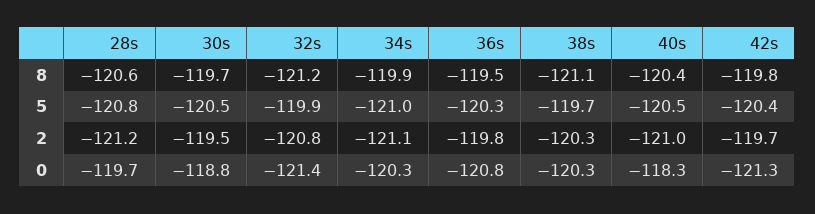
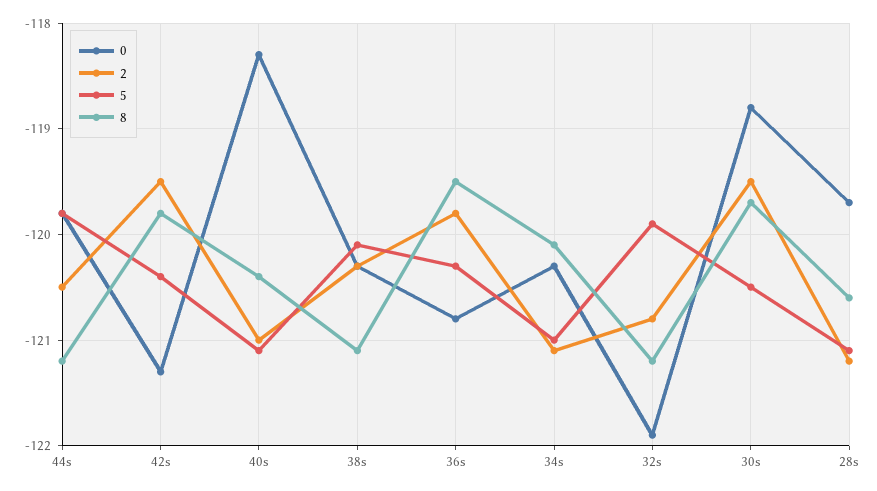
  {
    "8": {
      "28s": -120.6,
      "30s": -119.7,
      "32s": -121.2,
-     "34s": -119.9,
+     "34s": -120.1,
      "36s": -119.5,
      "38s": -121.1,
      "40s": -120.4,
-     "42s": -119.8
+     "42s": -119.8,
+     "44s": -121.2
    },
    "5": {
-     "28s": -120.8,
+     "28s": -121.1,
      "30s": -120.5,
      "32s": -119.9,
      "34s": -121,
      "36s": -120.3,
-     "38s": -119.7,
+     "38s": -120.1,
-     "40s": -120.5,
+     "40s": -121.1,
-     "42s": -120.4
+     "42s": -120.4,
+     "44s": -119.8
    },
    "2": {
      "28s": -121.2,
      "30s": -119.5,
      "32s": -120.8,
      "34s": -121.1,
      "36s": -119.8,
      "38s": -120.3,
      "40s": -121,
-     "42s": -119.7
+     "42s": -119.5,
+     "44s": -120.5
    },
    "0": {
      "28s": -119.7,
      "30s": -118.8,
-     "32s": -121.4,
+     "32s": -121.9,
      "34s": -120.3,
      "36s": -120.8,
      "38s": -120.3,
      "40s": -118.3,
-     "42s": -121.3
+     "42s": -121.3,
+     "44s": -119.8
    }
  }

